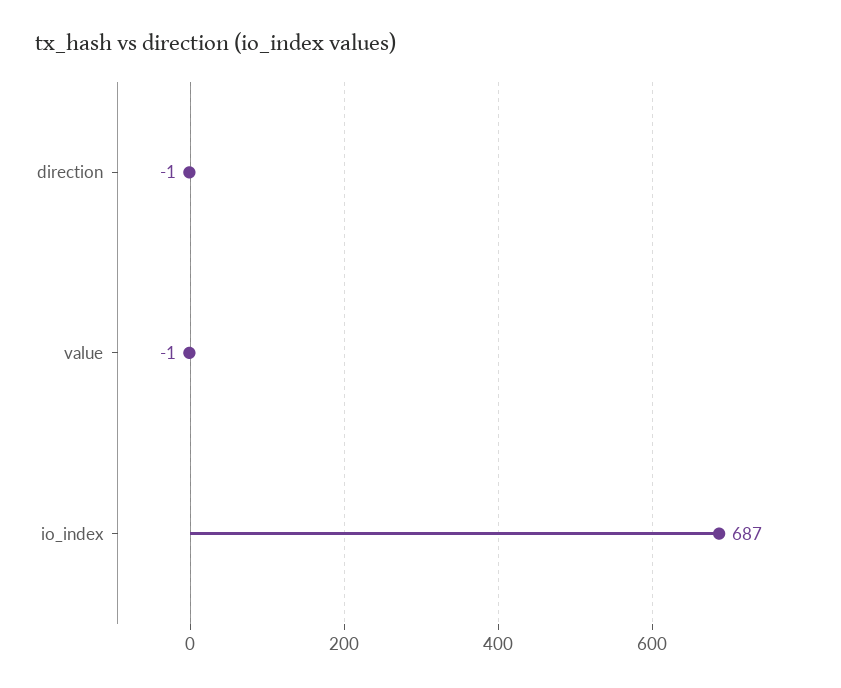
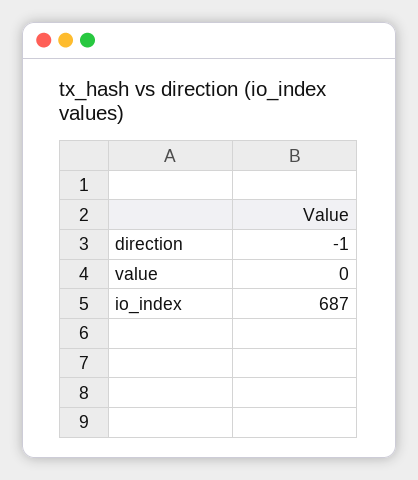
  {
    "direction": -1,
-   "value": -1,
+   "value": 0,
    "io_index": 687
  }

